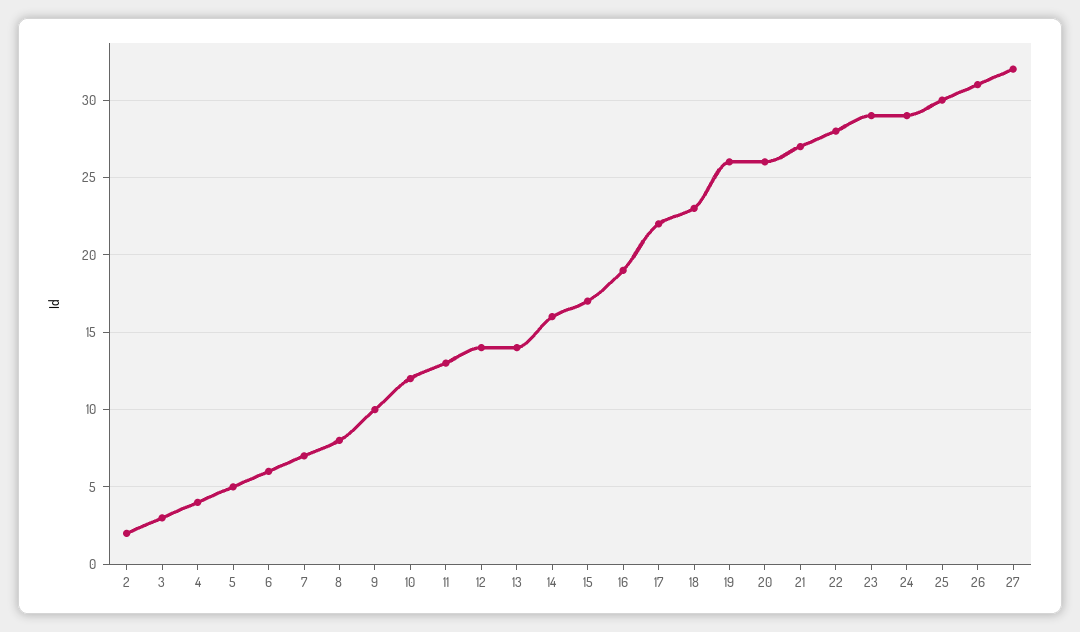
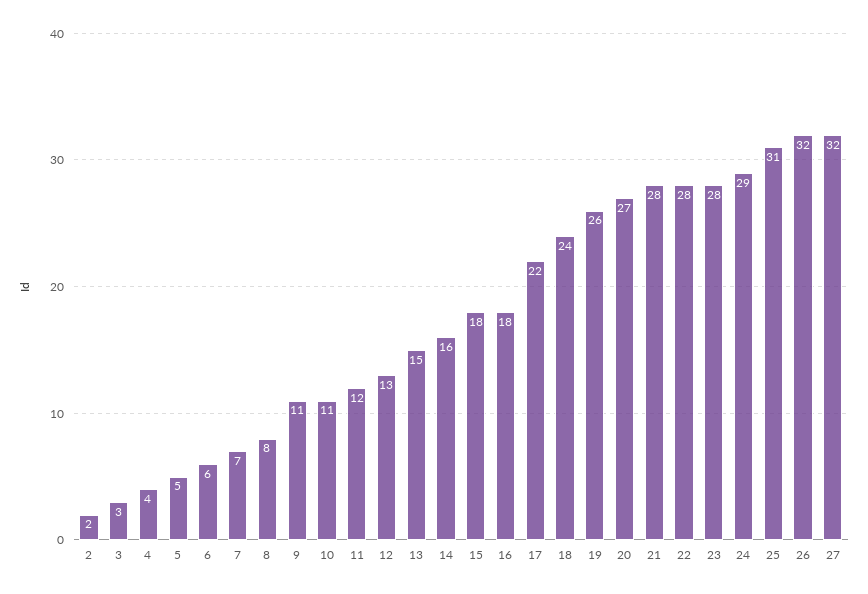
  {
    "2": 2,
    "3": 3,
    "4": 4,
    "5": 5,
    "6": 6,
    "7": 7,
    "8": 8,
-   "9": 10,
+   "9": 11,
-   "10": 12,
+   "10": 11,
-   "11": 13,
+   "11": 12,
-   "12": 14,
+   "12": 13,
-   "13": 14,
+   "13": 15,
    "14": 16,
-   "15": 17,
+   "15": 18,
-   "16": 19,
+   "16": 18,
    "17": 22,
-   "18": 23,
+   "18": 24,
    "19": 26,
-   "20": 26,
+   "20": 27,
-   "21": 27,
+   "21": 28,
    "22": 28,
-   "23": 29,
+   "23": 28,
    "24": 29,
-   "25": 30,
+   "25": 31,
-   "26": 31,
+   "26": 32,
    "27": 32
  }

